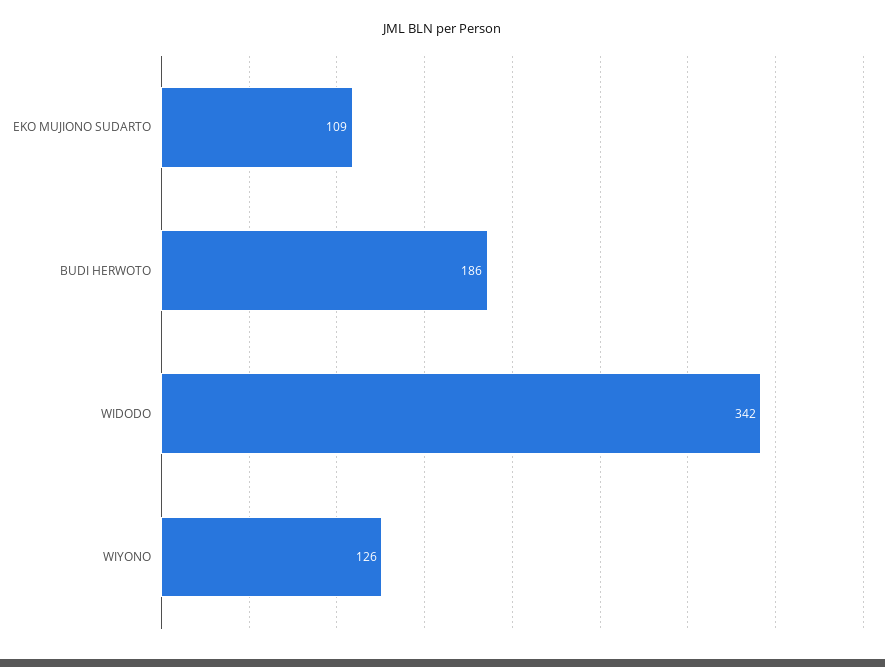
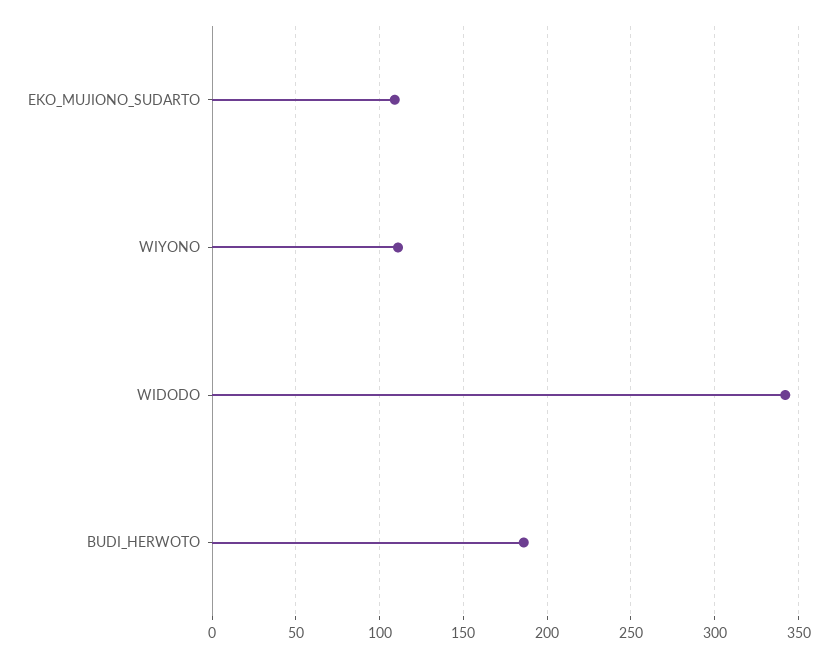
  {
    "EKO MUJIONO SUDARTO": 109,
    "BUDI HERWOTO": 186,
    "WIDODO": 342,
-   "WIYONO": 126
+   "WIYONO": 110
  }

